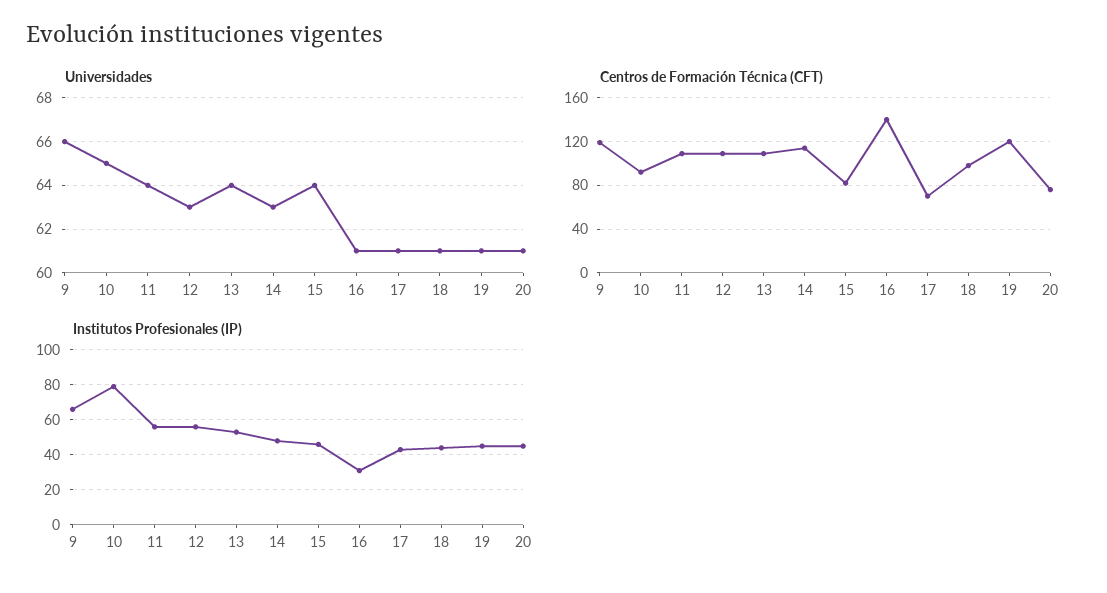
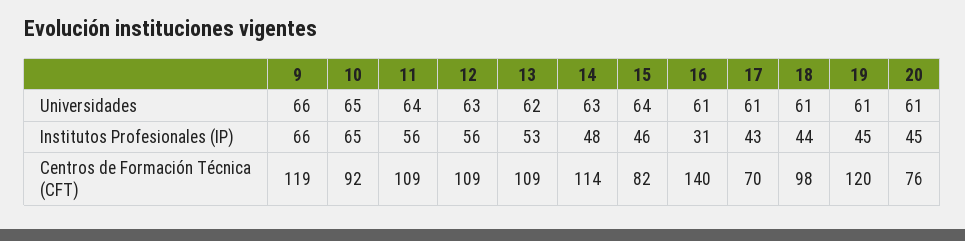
  {
    "Universidades": {
      "9": 66,
      "10": 65,
      "11": 64,
      "12": 63,
-     "13": 64,
+     "13": 62,
      "14": 63,
      "15": 64,
      "16": 61,
      "17": 61,
      "18": 61,
      "19": 61,
      "20": 61
    },
    "Centros de Formación Técnica (CFT)": {
      "9": 119,
      "10": 92,
      "11": 109,
      "12": 109,
      "13": 109,
      "14": 114,
      "15": 82,
      "16": 140,
      "17": 70,
      "18": 98,
      "19": 120,
      "20": 76
    },
    "Institutos Profesionales (IP)": {
      "9": 66,
-     "10": 80,
+     "10": 65,
      "11": 56,
      "12": 56,
      "13": 53,
      "14": 48,
      "15": 46,
      "16": 31,
      "17": 43,
      "18": 44,
      "19": 45,
      "20": 45
    }
  }

